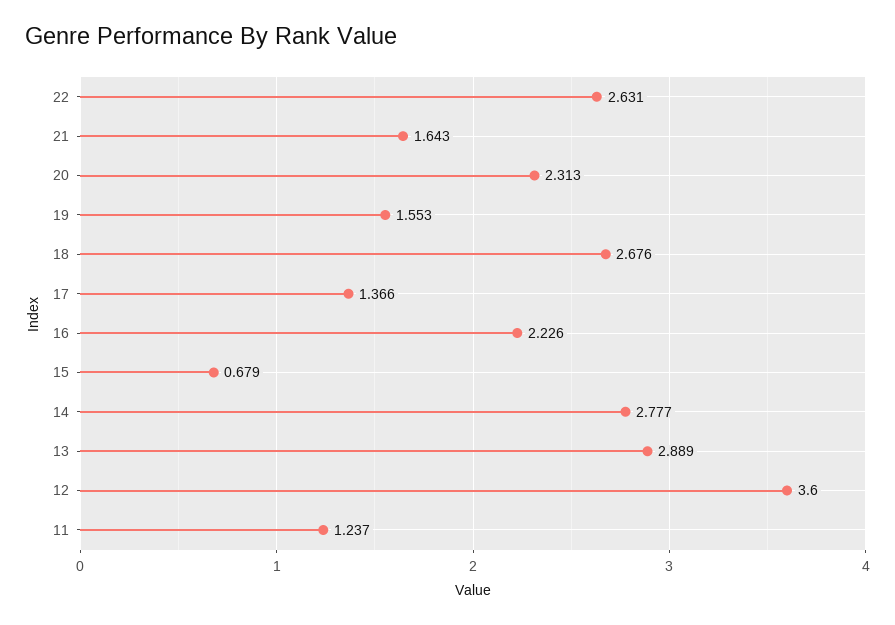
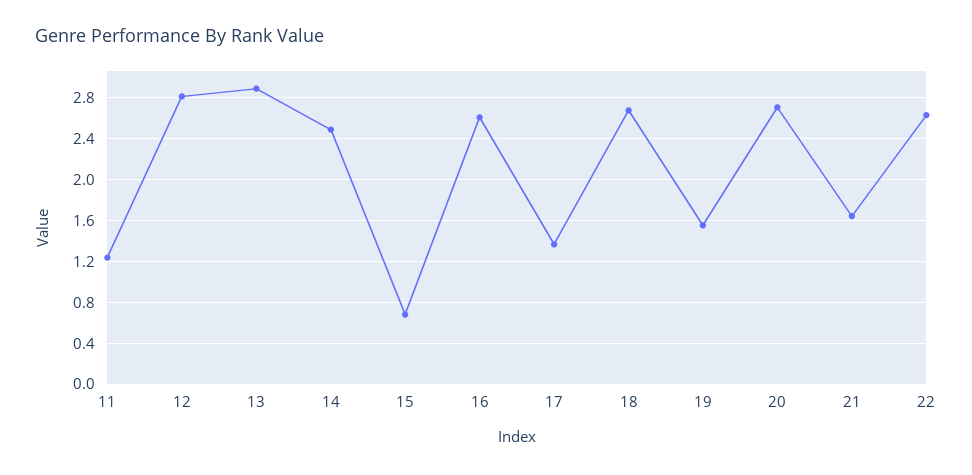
  {
    "22": 2.631,
    "21": 1.643,
-   "20": 2.313,
+   "20": 2.7,
    "19": 1.553,
    "18": 2.676,
    "17": 1.366,
-   "16": 2.226,
+   "16": 2.6,
    "15": 0.679,
-   "14": 2.777,
+   "14": 2.5,
    "13": 2.889,
-   "12": 3.6,
+   "12": 2.8,
    "11": 1.237
  }

